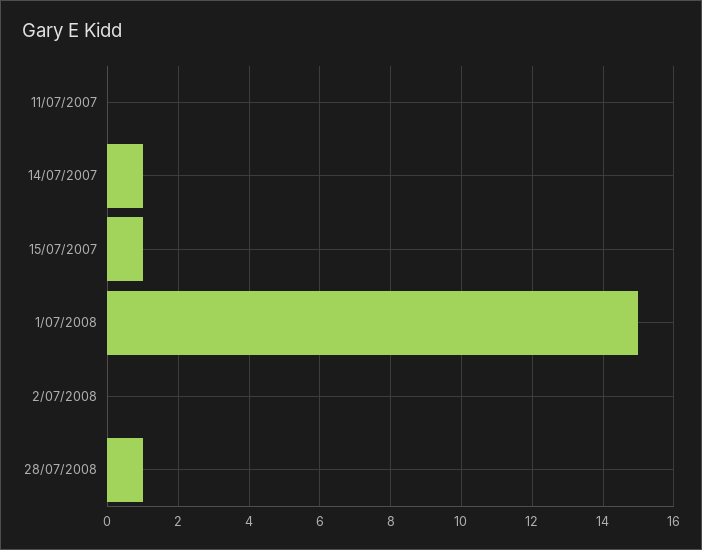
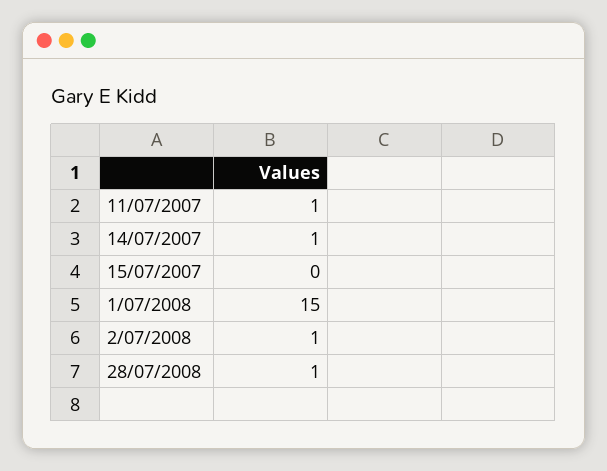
  {
-   "11/07/2007": 0,
+   "11/07/2007": 1,
    "14/07/2007": 1,
-   "15/07/2007": 1,
+   "15/07/2007": 0,
    "1/07/2008": 15,
-   "2/07/2008": 0,
+   "2/07/2008": 1,
    "28/07/2008": 1
  }

